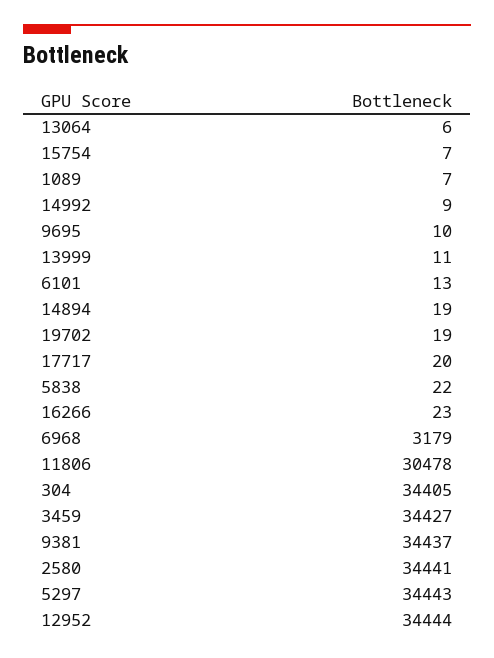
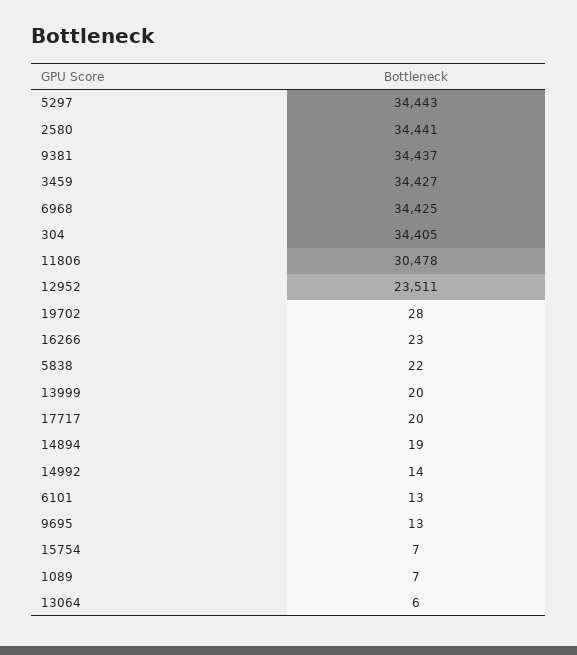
  {
    "13064": 6,
    "15754": 7,
    "1089": 7,
-   "14992": 9,
+   "14992": 14,
-   "9695": 10,
+   "9695": 13,
-   "13999": 11,
+   "13999": 20,
    "6101": 13,
    "14894": 19,
-   "19702": 19,
+   "19702": 28,
    "17717": 20,
    "5838": 22,
    "16266": 23,
-   "6968": 3179,
+   "6968": 34425,
    "11806": 30478,
    "304": 34405,
    "3459": 34427,
    "9381": 34437,
    "2580": 34441,
    "5297": 34443,
-   "12952": 34444
+   "12952": 23511
  }

